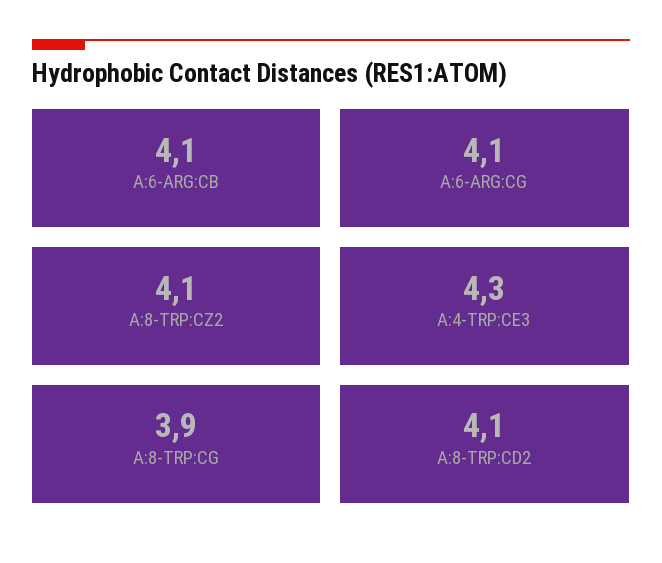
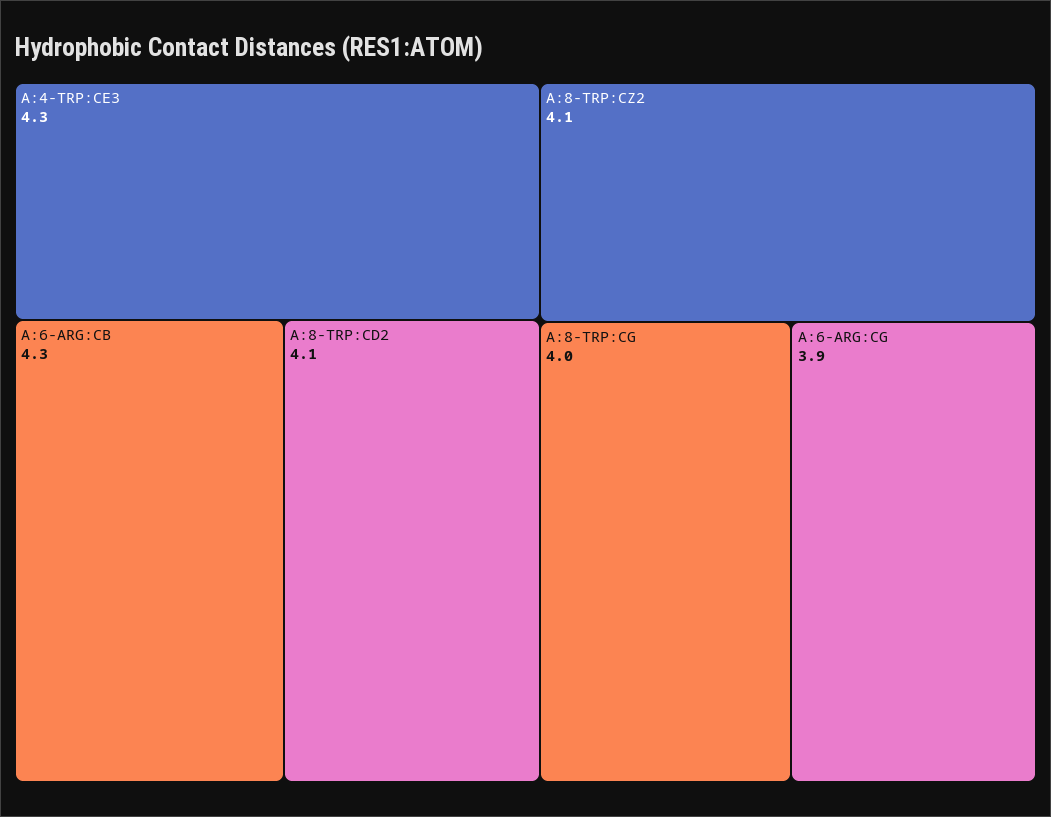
  {
-   "A:6-ARG:CB": 4.1,
+   "A:6-ARG:CB": 4.3,
-   "A:6-ARG:CG": 4.1,
+   "A:6-ARG:CG": 3.9,
    "A:8-TRP:CZ2": 4.1,
    "A:4-TRP:CE3": 4.3,
-   "A:8-TRP:CG": 3.9,
+   "A:8-TRP:CG": 4,
    "A:8-TRP:CD2": 4.1
  }

